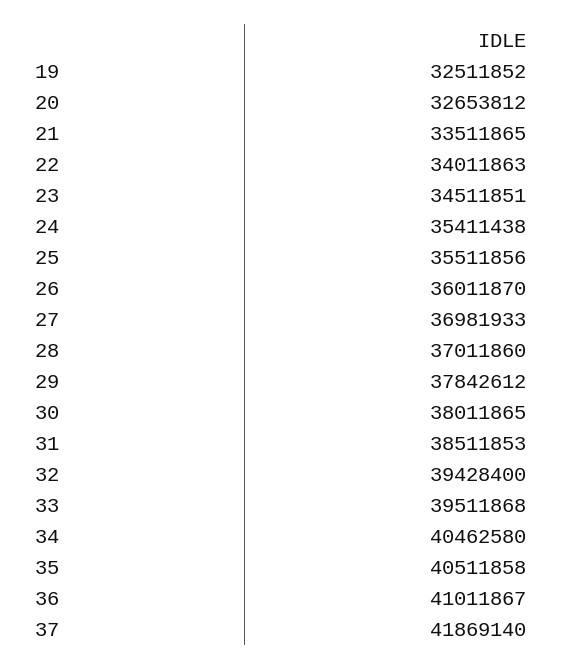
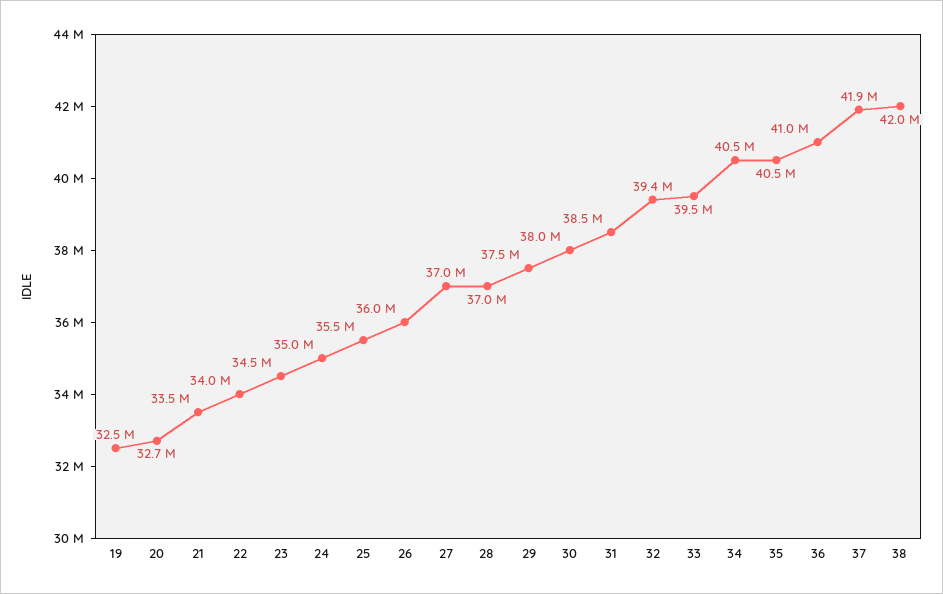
  {
    "19": 32511852,
    "20": 32653812,
    "21": 33511865,
    "22": 34011863,
    "23": 34511851,
-   "24": 35411438,
+   "24": 35000000,
    "25": 35511856,
    "26": 36011870,
    "27": 36981933,
    "28": 37011860,
-   "29": 37842612,
+   "29": 37500000,
    "30": 38011865,
    "31": 38511853,
    "32": 39428400,
    "33": 39511868,
    "34": 40462580,
    "35": 40511858,
    "36": 41011867,
-   "37": 41869140
+   "37": 41869140,
+   "38": 42000000
  }

